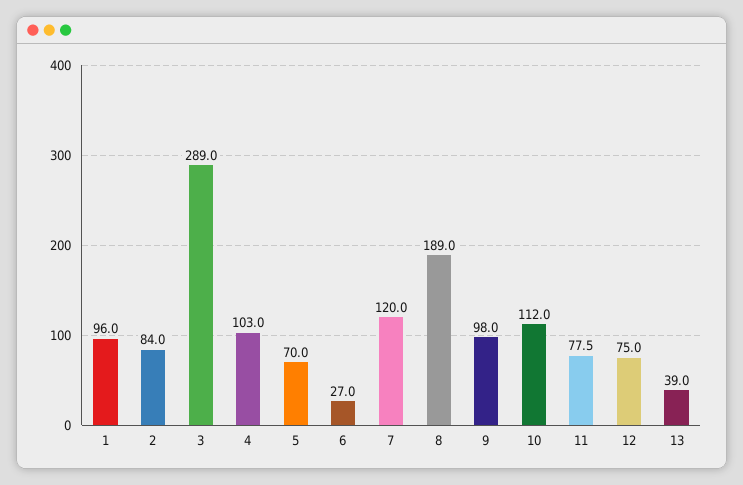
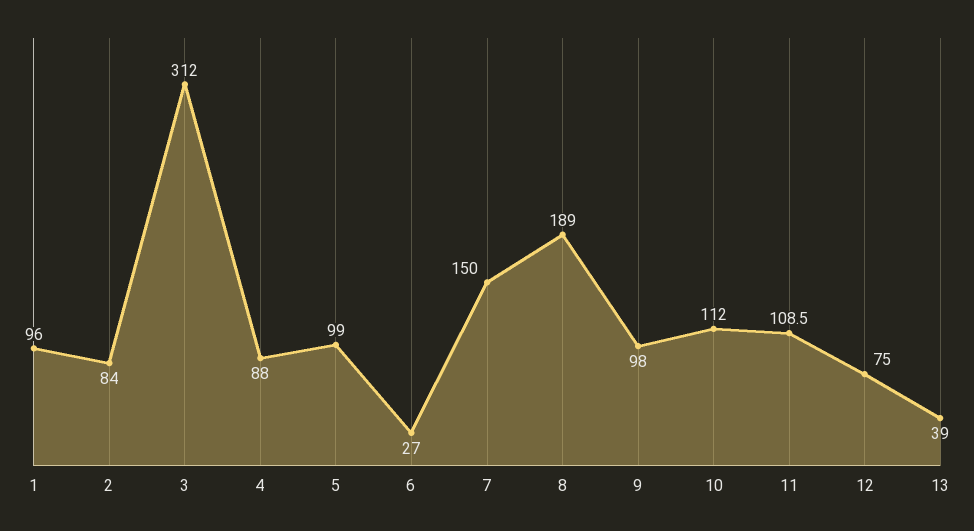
  {
    "1": 96,
    "2": 84,
-   "3": 289,
+   "3": 312,
-   "4": 103,
+   "4": 88,
-   "5": 70,
+   "5": 99,
    "6": 27,
-   "7": 120,
+   "7": 150,
    "8": 189,
    "9": 98,
    "10": 112,
-   "11": 77.5,
+   "11": 108.5,
    "12": 75,
    "13": 39
  }

